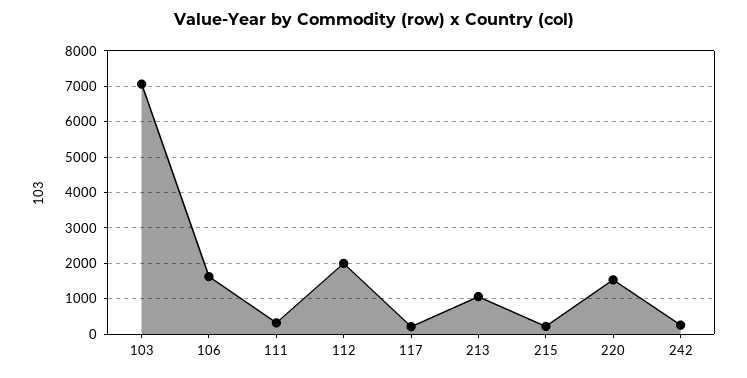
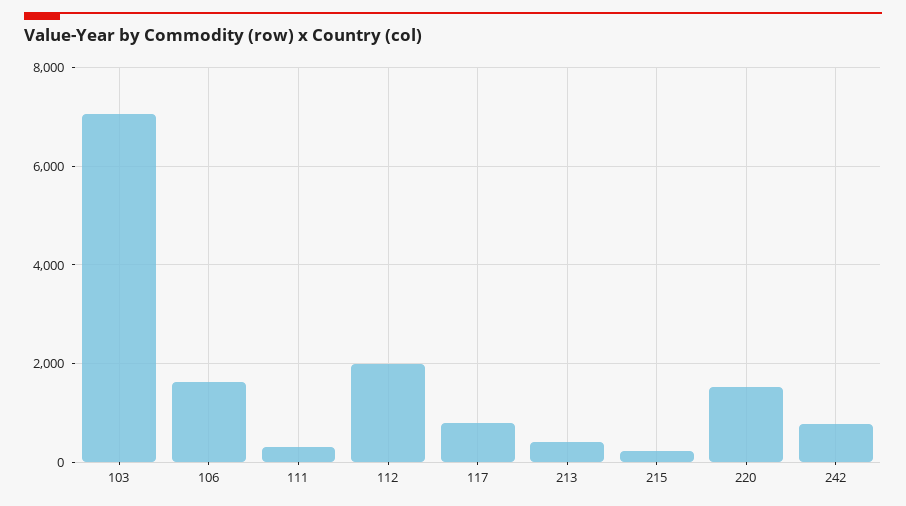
  {
    "103": 7000,
    "106": 1600,
    "111": 400,
    "112": 2000,
-   "117": 200,
+   "117": 800,
-   "213": 1000,
+   "213": 400,
    "215": 200,
    "220": 1600,
-   "242": 200
+   "242": 800
  }

